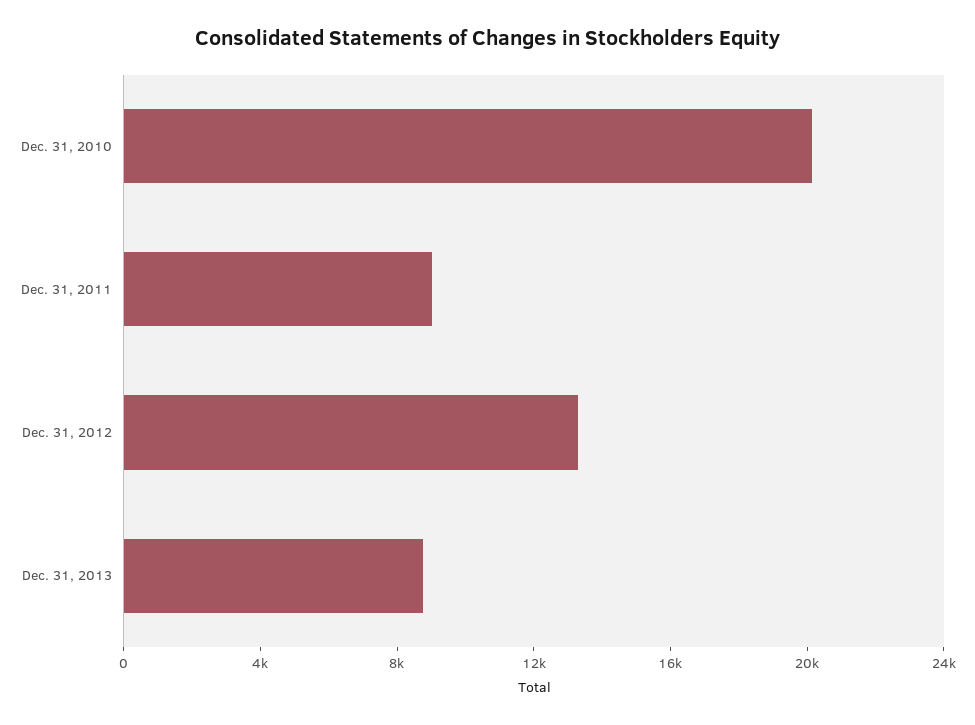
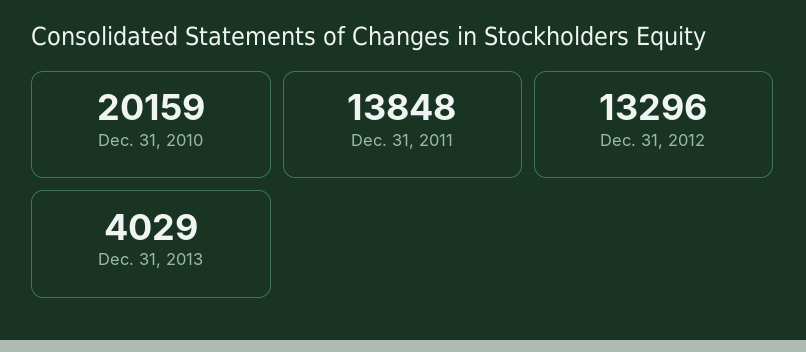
  {
    "Dec. 31, 2010": 20159,
-   "Dec. 31, 2011": 9000,
+   "Dec. 31, 2011": 13848,
    "Dec. 31, 2012": 13296,
-   "Dec. 31, 2013": 9000
+   "Dec. 31, 2013": 4029
  }

